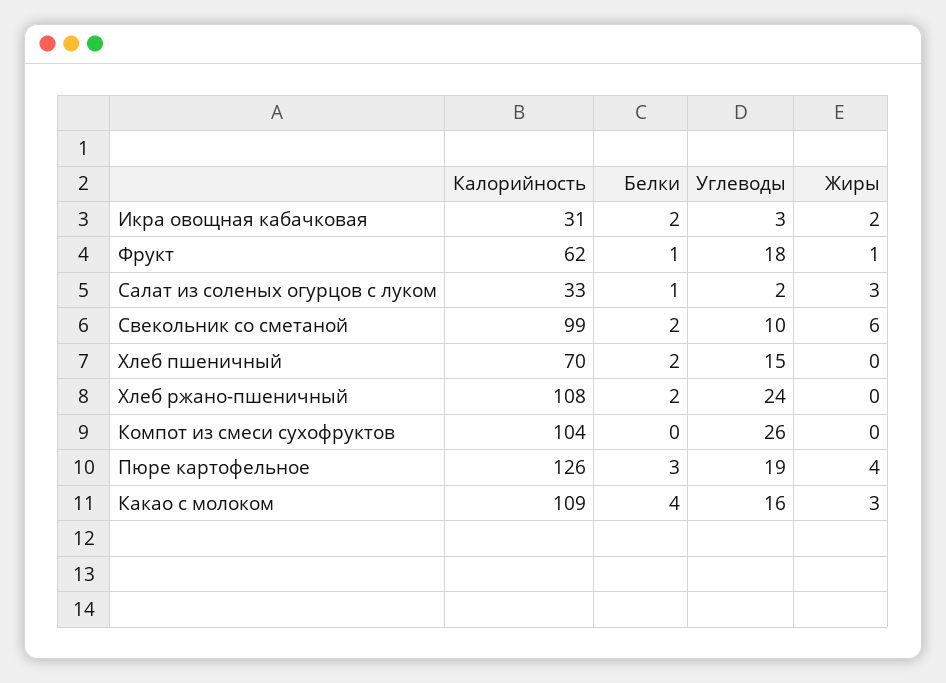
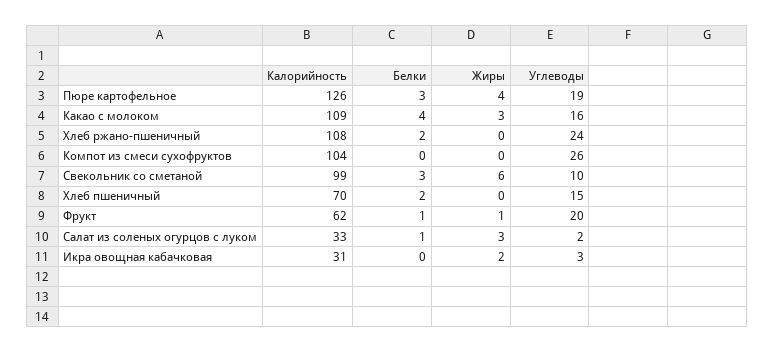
  {
    "Калорийность": {
      "Икра овощная кабачковая": 31,
      "Фрукт": 62,
      "Салат из соленых огурцов с луком": 33,
      "Свекольник со сметаной": 99,
      "Хлеб пшеничный": 70,
      "Хлеб ржано-пшеничный": 108,
      "Компот из смеси сухофруктов": 104,
      "Пюре картофельное": 126,
      "Какао с молоком": 109
    },
    "Белки": {
-     "Икра овощная кабачковая": 2,
+     "Икра овощная кабачковая": 0,
      "Фрукт": 1,
      "Салат из соленых огурцов с луком": 1,
-     "Свекольник со сметаной": 2,
+     "Свекольник со сметаной": 3,
      "Хлеб пшеничный": 2,
      "Хлеб ржано-пшеничный": 2,
      "Компот из смеси сухофруктов": 0,
      "Пюре картофельное": 3,
      "Какао с молоком": 4
    },
    "Углеводы": {
      "Икра овощная кабачковая": 3,
-     "Фрукт": 18,
+     "Фрукт": 20,
      "Салат из соленых огурцов с луком": 2,
      "Свекольник со сметаной": 10,
      "Хлеб пшеничный": 15,
      "Хлеб ржано-пшеничный": 24,
      "Компот из смеси сухофруктов": 26,
      "Пюре картофельное": 19,
      "Какао с молоком": 16
    },
    "Жиры": {
      "Икра овощная кабачковая": 2,
      "Фрукт": 1,
      "Салат из соленых огурцов с луком": 3,
      "Свекольник со сметаной": 6,
      "Хлеб пшеничный": 0,
      "Хлеб ржано-пшеничный": 0,
      "Компот из смеси сухофруктов": 0,
      "Пюре картофельное": 4,
      "Какао с молоком": 3
    }
  }

